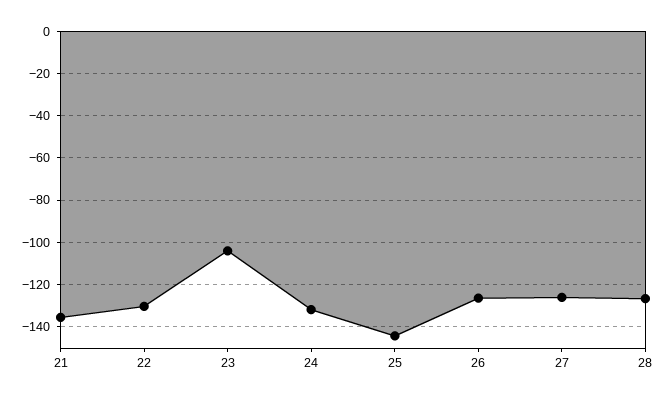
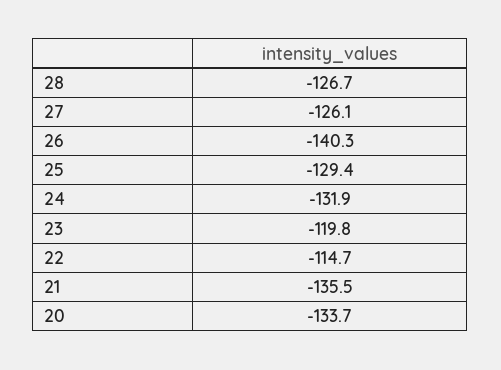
  {
    "21": -135.5,
-   "22": -130,
+   "22": -114.7,
-   "23": -105,
+   "23": -119.8,
    "24": -131.9,
-   "25": -145,
+   "25": -129.4,
-   "26": -125,
+   "26": -140.3,
    "27": -126.1,
-   "28": -126.7
+   "28": -126.7,
+   "20": -133.7
  }

